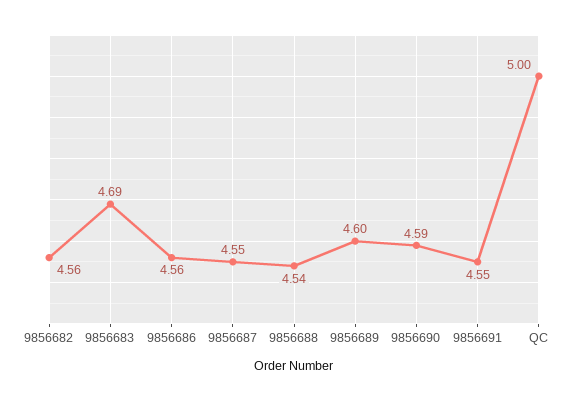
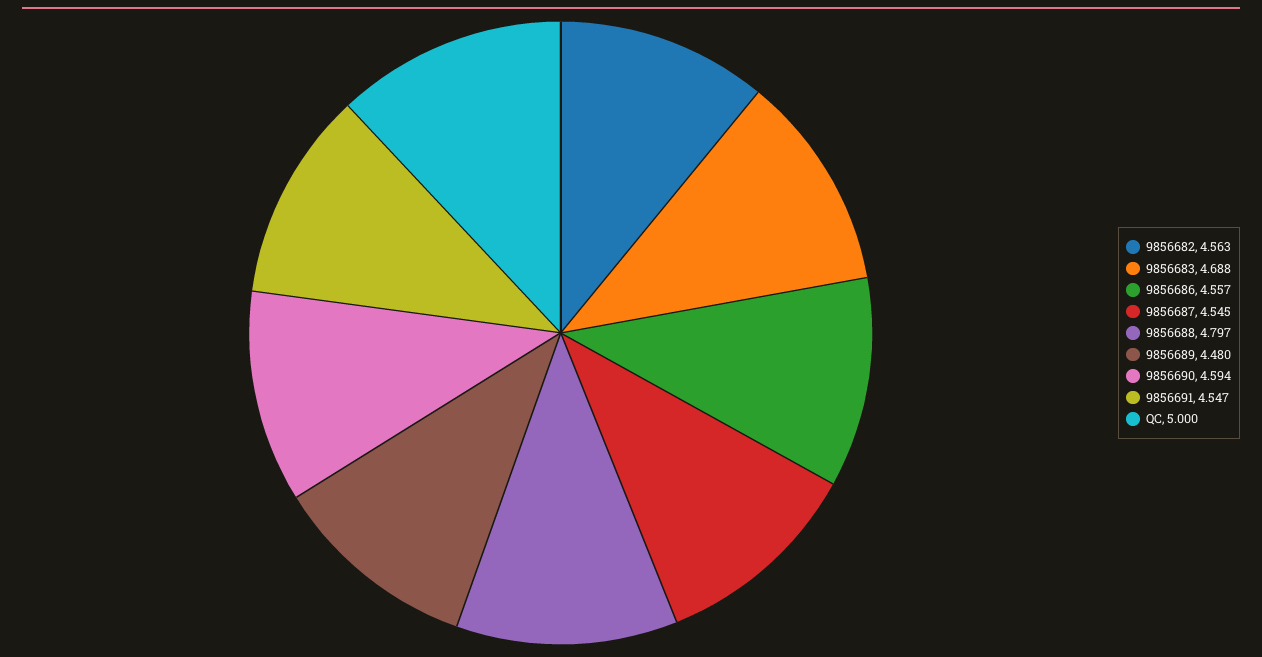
  {
    "9856682": 4.563,
    "9856683": 4.688,
    "9856686": 4.557,
    "9856687": 4.545,
-   "9856688": 4.54,
+   "9856688": 4.797,
-   "9856689": 4.6,
+   "9856689": 4.48,
    "9856690": 4.594,
    "9856691": 4.547,
    "QC": 5
  }

